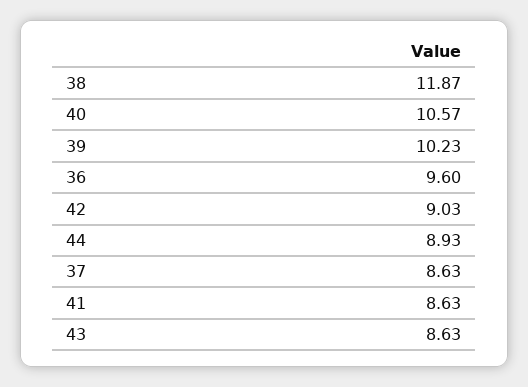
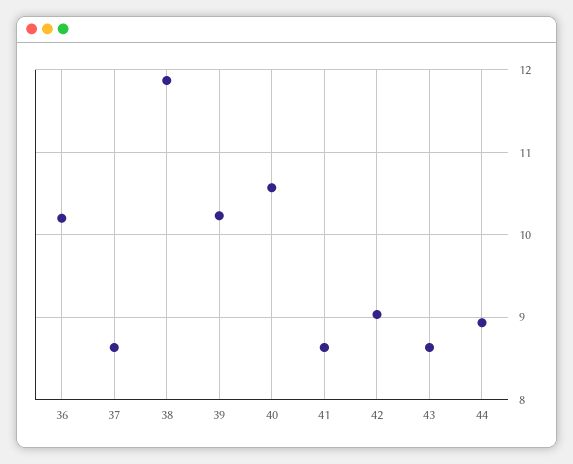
  {
    "38": 11.87,
    "40": 10.57,
    "39": 10.23,
-   "36": 9.6,
+   "36": 10.2,
    "42": 9.03,
    "44": 8.93,
    "37": 8.63,
    "41": 8.63,
    "43": 8.63
  }

